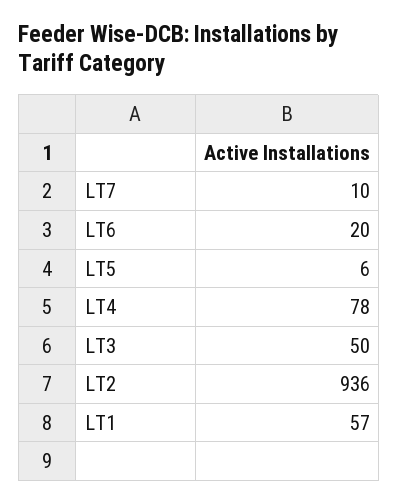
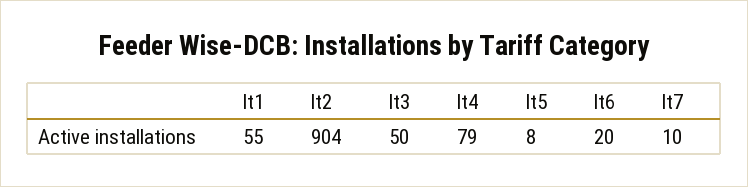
  {
    "LT7": 10,
    "LT6": 20,
-   "LT5": 6,
+   "LT5": 8,
-   "LT4": 78,
+   "LT4": 79,
    "LT3": 50,
-   "LT2": 936,
+   "LT2": 904,
-   "LT1": 57
+   "LT1": 55
  }

